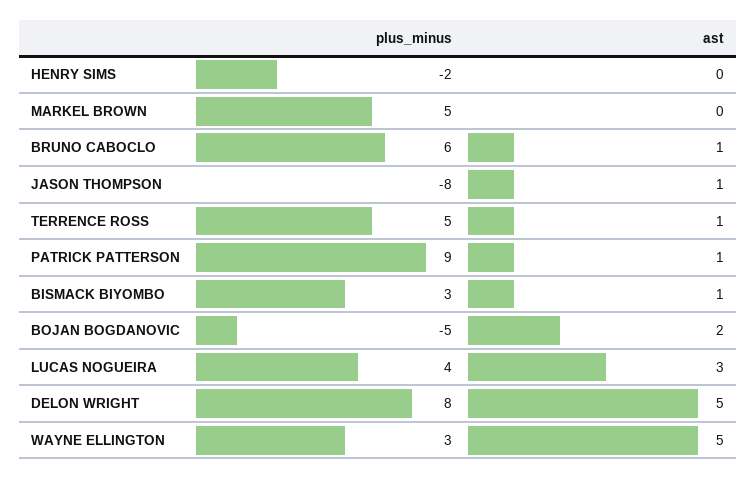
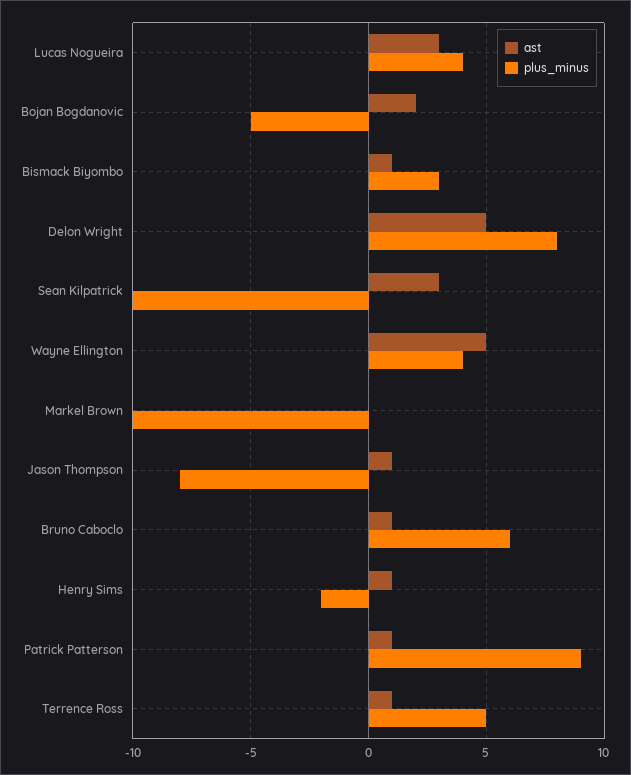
  {
    "plus_minus": {
      "HENRY SIMS": -2,
-     "MARKEL BROWN": 5,
+     "MARKEL BROWN": -10,
      "BRUNO CABOCLO": 6,
      "JASON THOMPSON": -8,
      "TERRENCE ROSS": 5,
      "PATRICK PATTERSON": 9,
      "BISMACK BIYOMBO": 3,
      "BOJAN BOGDANOVIC": -5,
      "LUCAS NOGUEIRA": 4,
      "DELON WRIGHT": 8,
-     "WAYNE ELLINGTON": 3
+     "WAYNE ELLINGTON": 4,
+     "Sean Kilpatrick": -10
    },
    "ast": {
-     "HENRY SIMS": 0,
+     "HENRY SIMS": 1,
      "MARKEL BROWN": 0,
      "BRUNO CABOCLO": 1,
      "JASON THOMPSON": 1,
      "TERRENCE ROSS": 1,
      "PATRICK PATTERSON": 1,
      "BISMACK BIYOMBO": 1,
      "BOJAN BOGDANOVIC": 2,
      "LUCAS NOGUEIRA": 3,
      "DELON WRIGHT": 5,
-     "WAYNE ELLINGTON": 5
+     "WAYNE ELLINGTON": 5,
+     "Sean Kilpatrick": 3
    }
  }

